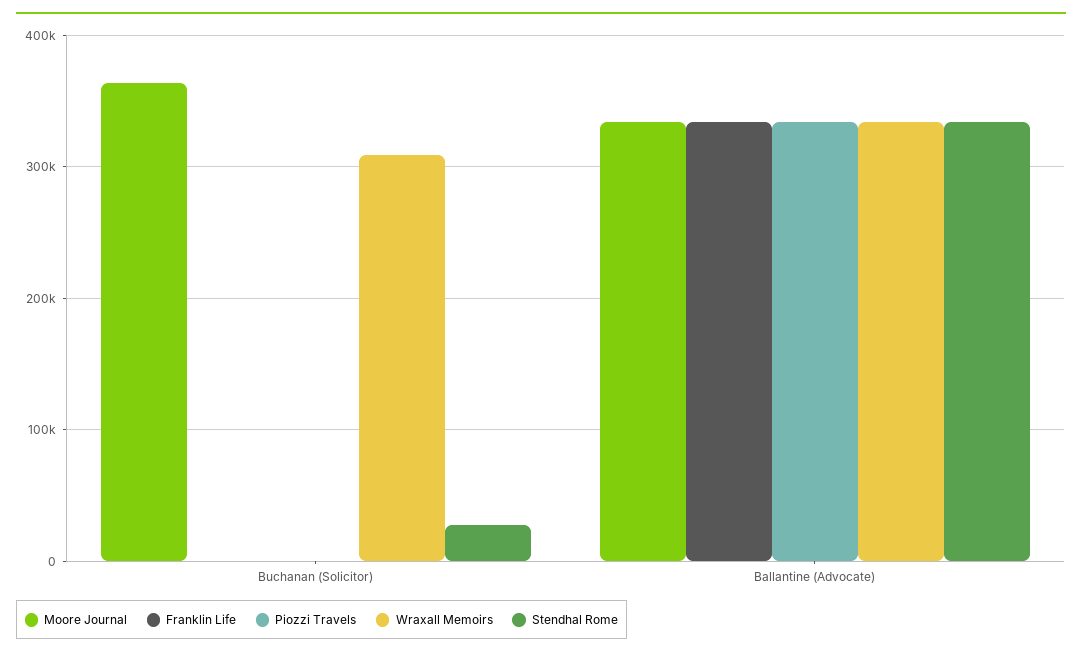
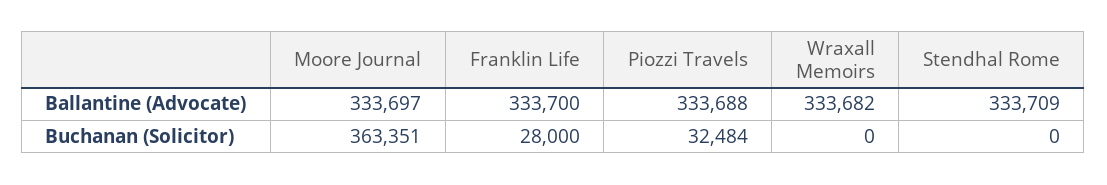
  {
    "Moore Journal": {
      "Buchanan (Solicitor)": 363351,
      "Ballantine (Advocate)": 333697
    },
    "Franklin Life": {
-     "Buchanan (Solicitor)": 0,
+     "Buchanan (Solicitor)": 28000,
      "Ballantine (Advocate)": 333700
    },
    "Piozzi Travels": {
-     "Buchanan (Solicitor)": 0,
+     "Buchanan (Solicitor)": 32484,
      "Ballantine (Advocate)": 333688
    },
    "Wraxall Memoirs": {
-     "Buchanan (Solicitor)": 310000,
+     "Buchanan (Solicitor)": 0,
      "Ballantine (Advocate)": 333682
    },
    "Stendhal Rome": {
-     "Buchanan (Solicitor)": 30000,
+     "Buchanan (Solicitor)": 0,
      "Ballantine (Advocate)": 333709
    }
  }

